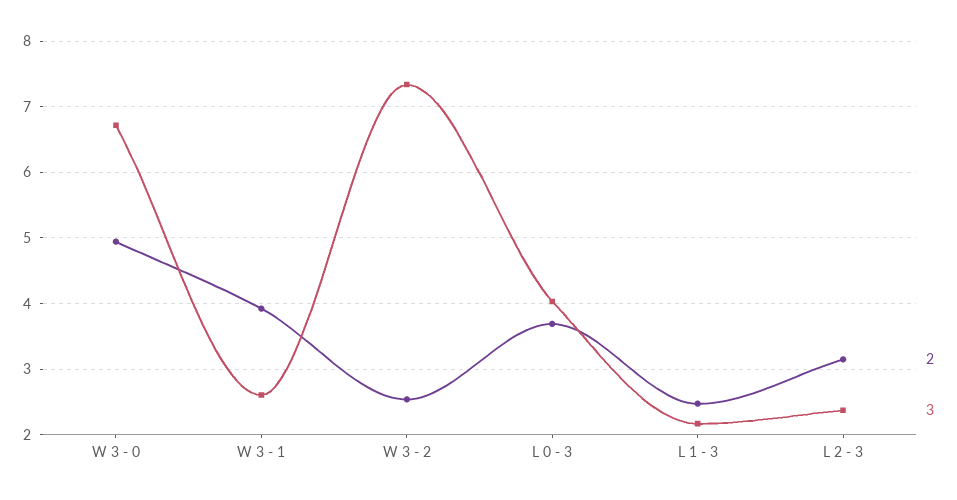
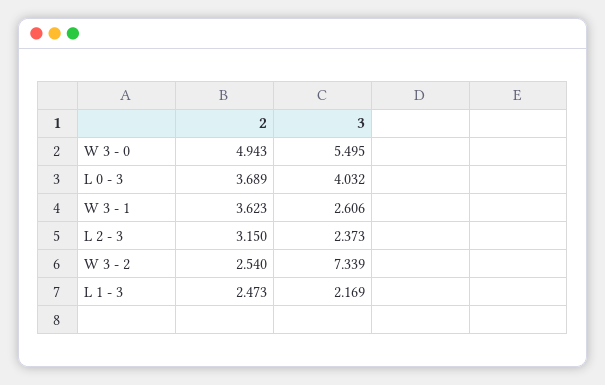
  {
    "2": {
      "W 3 - 0": 4.943,
-     "W 3 - 1": 3.9,
+     "W 3 - 1": 3.623,
      "W 3 - 2": 2.54,
      "L 0 - 3": 3.689,
      "L 1 - 3": 2.473,
      "L 2 - 3": 3.15
    },
    "3": {
-     "W 3 - 0": 6.7,
+     "W 3 - 0": 5.495,
      "W 3 - 1": 2.606,
      "W 3 - 2": 7.339,
      "L 0 - 3": 4.032,
      "L 1 - 3": 2.169,
      "L 2 - 3": 2.373
    }
  }

